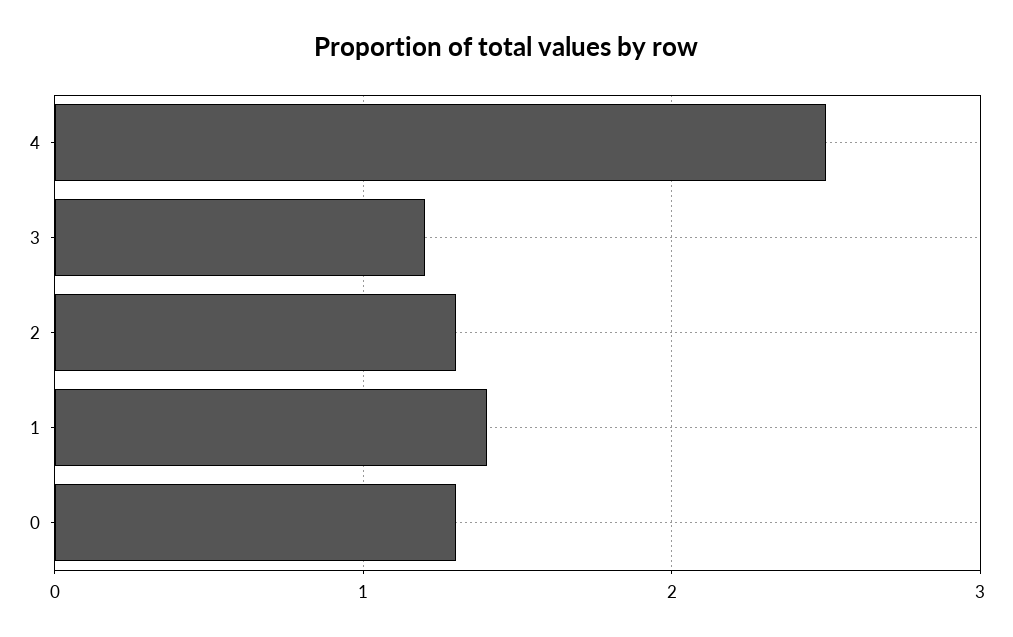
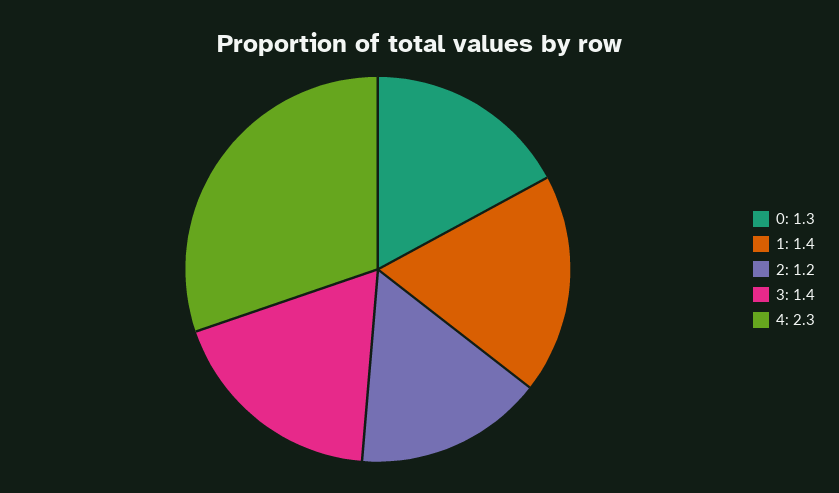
  {
-   "4": 2.5,
+   "4": 2.3,
-   "3": 1.2,
+   "3": 1.4,
-   "2": 1.3,
+   "2": 1.2,
    "1": 1.4,
    "0": 1.3
  }

